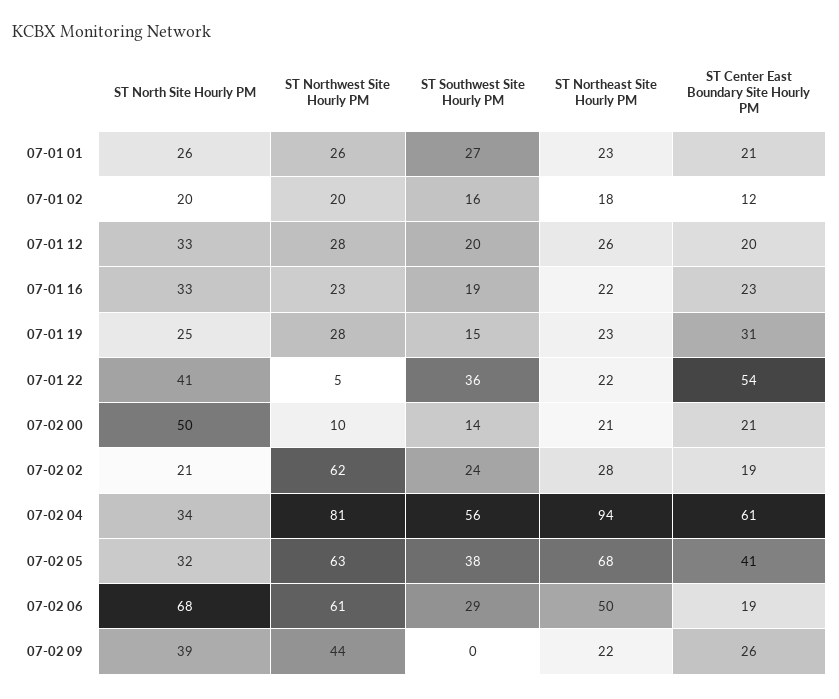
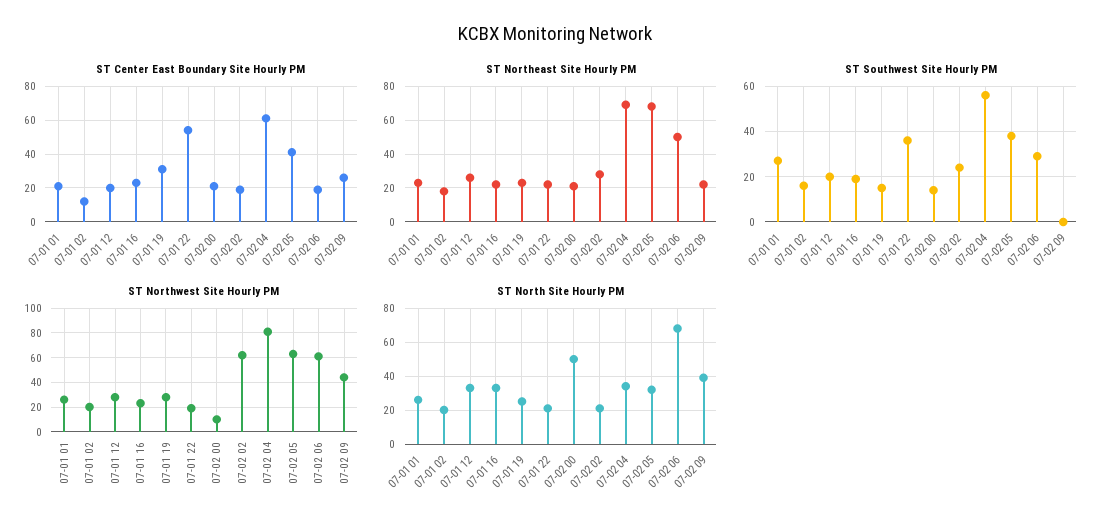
  {
    "ST North Site Hourly PM": {
      "07-01 01": 26,
      "07-01 02": 20,
      "07-01 12": 33,
      "07-01 16": 33,
      "07-01 19": 25,
-     "07-01 22": 41,
+     "07-01 22": 20,
      "07-02 00": 50,
      "07-02 02": 21,
      "07-02 04": 34,
      "07-02 05": 32,
      "07-02 06": 68,
      "07-02 09": 39
    },
    "ST Northwest Site Hourly PM": {
      "07-01 01": 26,
      "07-01 02": 20,
      "07-01 12": 28,
      "07-01 16": 23,
      "07-01 19": 28,
-     "07-01 22": 5,
+     "07-01 22": 20,
      "07-02 00": 10,
      "07-02 02": 62,
      "07-02 04": 81,
      "07-02 05": 63,
      "07-02 06": 61,
      "07-02 09": 44
    },
    "ST Southwest Site Hourly PM": {
      "07-01 01": 27,
      "07-01 02": 16,
      "07-01 12": 20,
      "07-01 16": 19,
      "07-01 19": 15,
      "07-01 22": 36,
      "07-02 00": 14,
      "07-02 02": 24,
      "07-02 04": 56,
      "07-02 05": 38,
      "07-02 06": 29,
      "07-02 09": 0
    },
    "ST Northeast Site Hourly PM": {
      "07-01 01": 23,
      "07-01 02": 18,
      "07-01 12": 26,
      "07-01 16": 22,
      "07-01 19": 23,
      "07-01 22": 22,
      "07-02 00": 21,
      "07-02 02": 28,
-     "07-02 04": 94,
+     "07-02 04": 70,
      "07-02 05": 68,
      "07-02 06": 50,
      "07-02 09": 22
    },
    "ST Center East Boundary Site Hourly PM": {
      "07-01 01": 21,
      "07-01 02": 12,
      "07-01 12": 20,
      "07-01 16": 23,
      "07-01 19": 31,
      "07-01 22": 54,
      "07-02 00": 21,
      "07-02 02": 19,
      "07-02 04": 61,
      "07-02 05": 41,
      "07-02 06": 19,
      "07-02 09": 26
    }
  }

